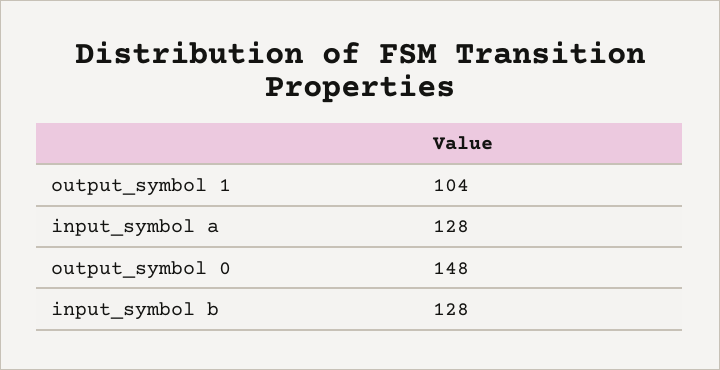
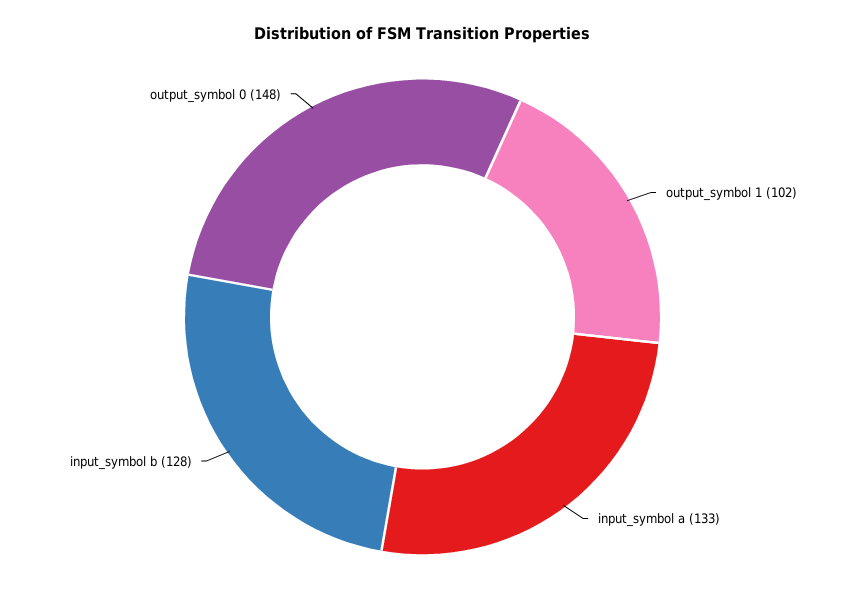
  {
-   "output_symbol 1": 104,
+   "output_symbol 1": 102,
-   "input_symbol a": 128,
+   "input_symbol a": 133,
    "output_symbol 0": 148,
    "input_symbol b": 128
  }

